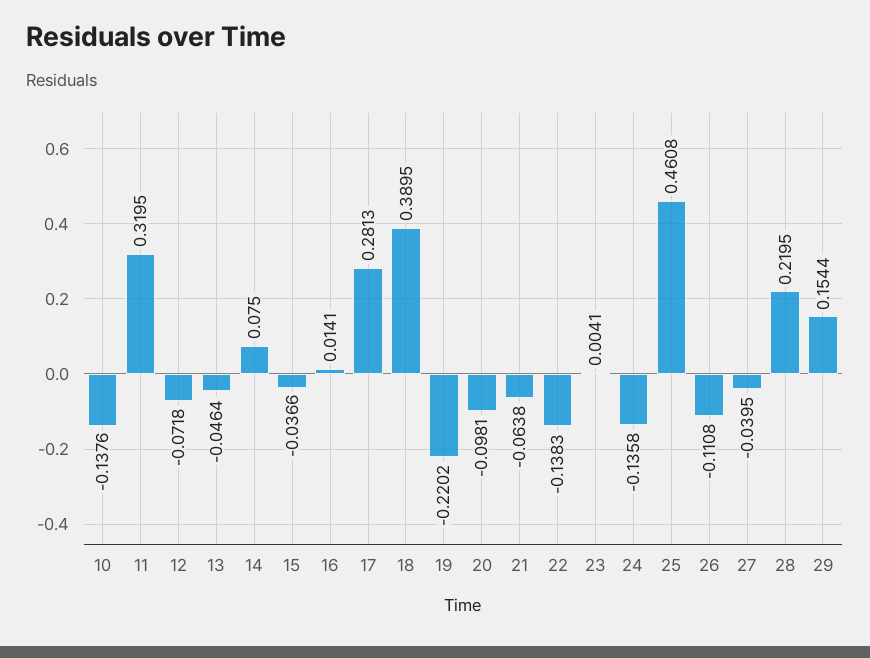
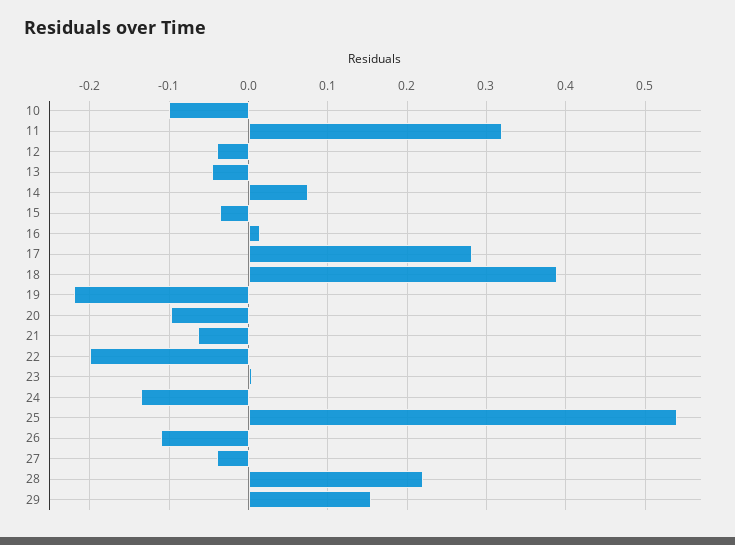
  {
-   "10": -0.1376,
+   "10": -0.1,
    "11": 0.3195,
-   "12": -0.0718,
+   "12": -0.04,
    "13": -0.0464,
    "14": 0.075,
    "15": -0.0366,
    "16": 0.0141,
    "17": 0.2813,
    "18": 0.3895,
    "19": -0.2202,
    "20": -0.0981,
    "21": -0.0638,
-   "22": -0.1383,
+   "22": -0.2,
    "23": 0.0041,
    "24": -0.1358,
-   "25": 0.4608,
+   "25": 0.54,
    "26": -0.1108,
    "27": -0.0395,
    "28": 0.2195,
    "29": 0.1544
  }

